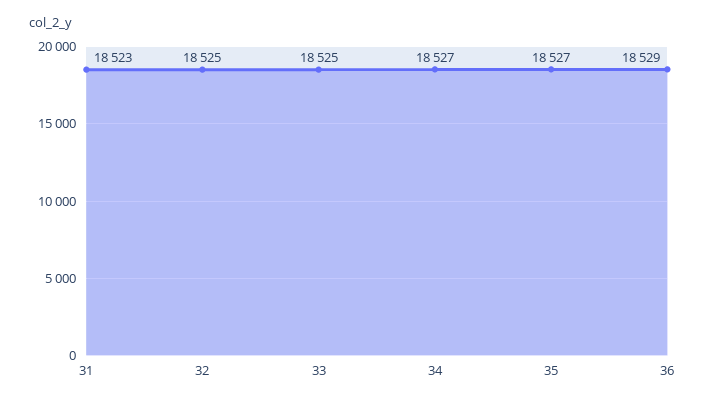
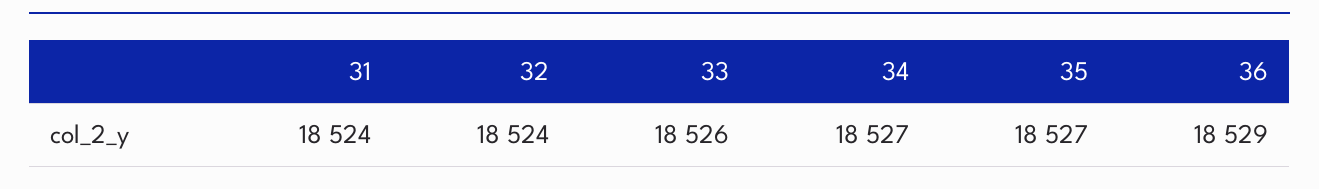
  {
-   "31": 18523,
+   "31": 18524,
-   "32": 18525,
+   "32": 18524,
-   "33": 18525,
+   "33": 18526,
    "34": 18527,
    "35": 18527,
    "36": 18529
  }

